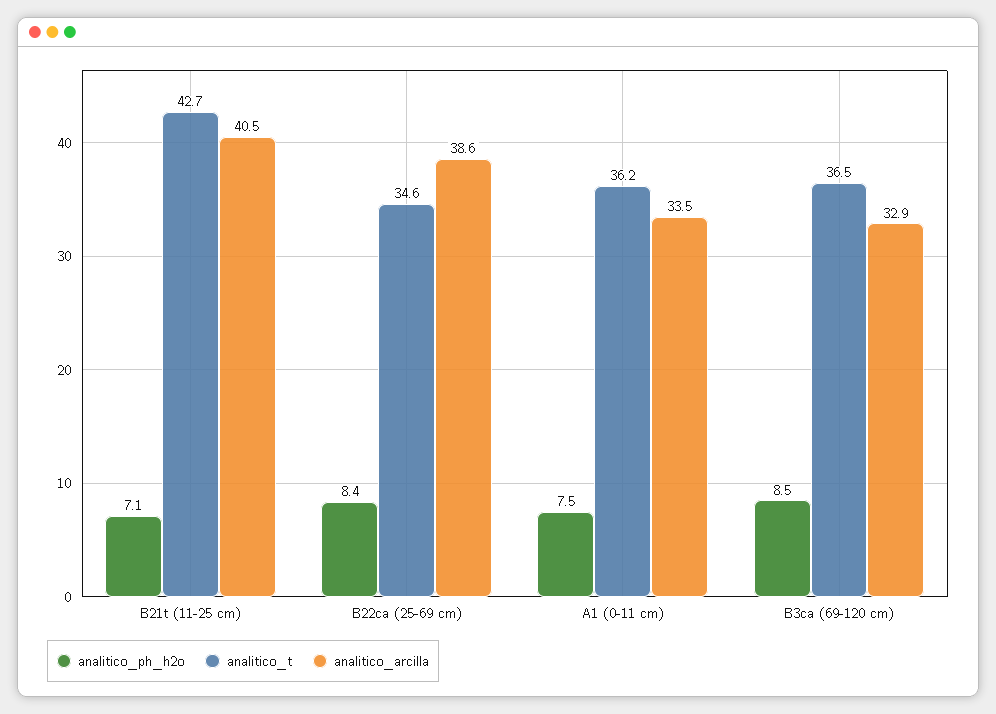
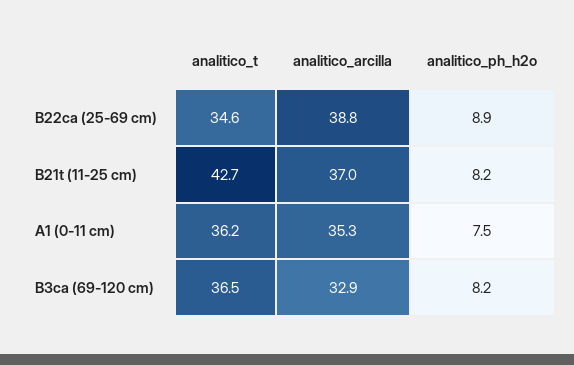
  {
    "analitico_ph_h2o": {
-     "B21t (11-25 cm)": 7.1,
+     "B21t (11-25 cm)": 8.2,
-     "B22ca (25-69 cm)": 8.4,
+     "B22ca (25-69 cm)": 8.9,
      "A1 (0-11 cm)": 7.5,
-     "B3ca (69-120 cm)": 8.5
+     "B3ca (69-120 cm)": 8.2
    },
    "analitico_t": {
      "B21t (11-25 cm)": 42.7,
      "B22ca (25-69 cm)": 34.6,
      "A1 (0-11 cm)": 36.2,
      "B3ca (69-120 cm)": 36.5
    },
    "analitico_arcilla": {
-     "B21t (11-25 cm)": 40.5,
+     "B21t (11-25 cm)": 37,
-     "B22ca (25-69 cm)": 38.6,
+     "B22ca (25-69 cm)": 38.8,
-     "A1 (0-11 cm)": 33.5,
+     "A1 (0-11 cm)": 35.3,
      "B3ca (69-120 cm)": 32.9
    }
  }

